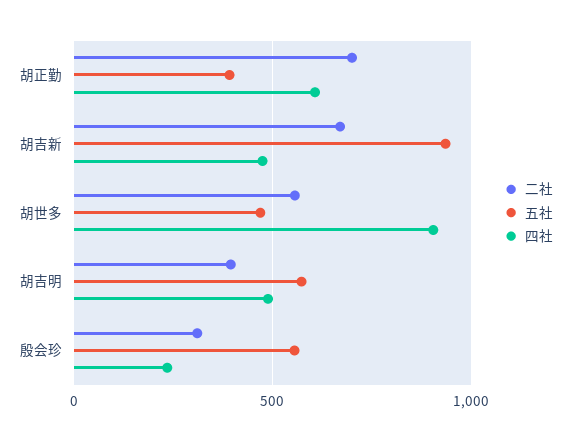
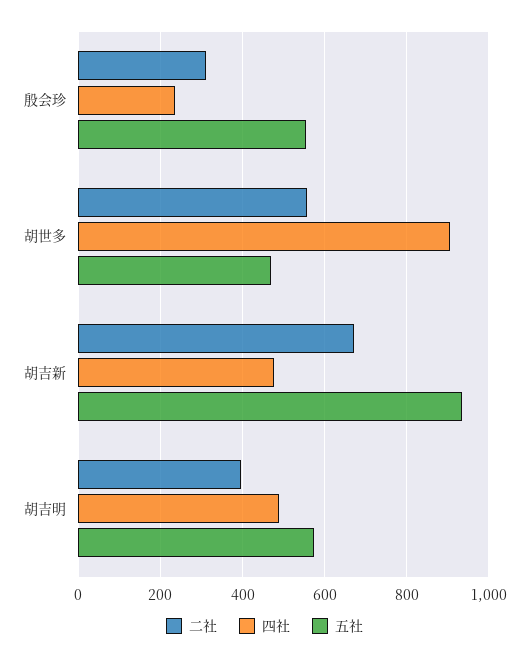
  {
    "二社": {
-     "胡正勤": 700,
      "胡吉新": 680,
      "胡世多": 560,
      "胡吉明": 400,
      "殷会珍": 320
    },
    "五社": {
-     "胡正勤": 400,
      "胡吉新": 940,
      "胡世多": 460,
      "胡吉明": 580,
      "殷会珍": 560
    },
    "四社": {
-     "胡正勤": 600,
      "胡吉新": 480,
      "胡世多": 900,
      "胡吉明": 480,
      "殷会珍": 240
    }
  }

